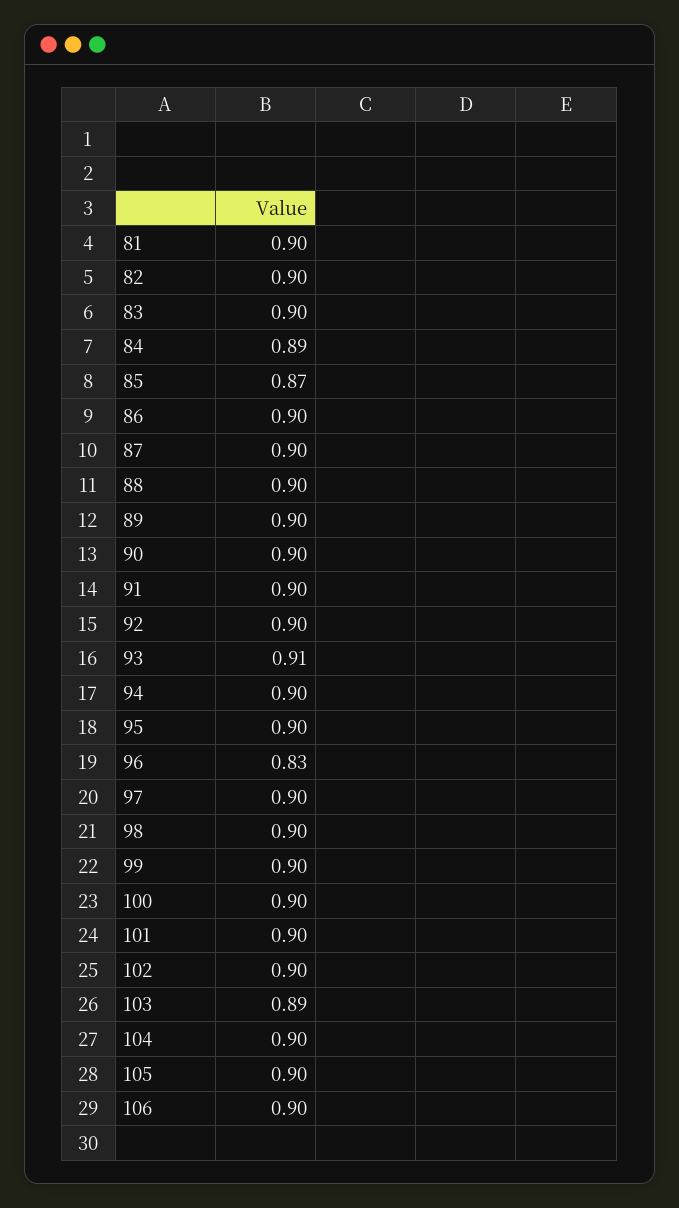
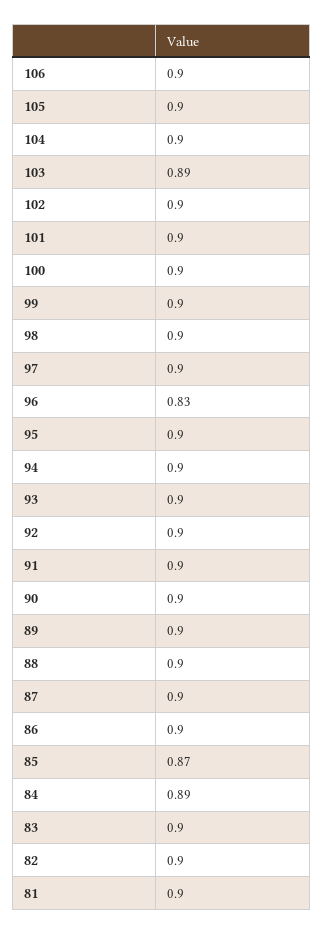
  {
    "81": 0.9,
    "82": 0.9,
    "83": 0.9,
    "84": 0.89,
    "85": 0.87,
    "86": 0.9,
    "87": 0.9,
    "88": 0.9,
    "89": 0.9,
    "90": 0.9,
    "91": 0.9,
    "92": 0.9,
-   "93": 0.91,
+   "93": 0.9,
    "94": 0.9,
    "95": 0.9,
    "96": 0.83,
    "97": 0.9,
    "98": 0.9,
    "99": 0.9,
    "100": 0.9,
    "101": 0.9,
    "102": 0.9,
    "103": 0.89,
    "104": 0.9,
    "105": 0.9,
    "106": 0.9
  }

